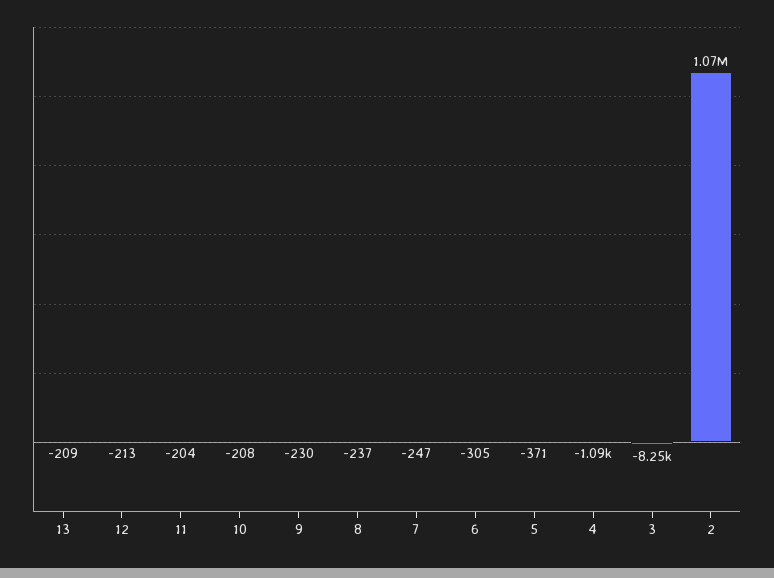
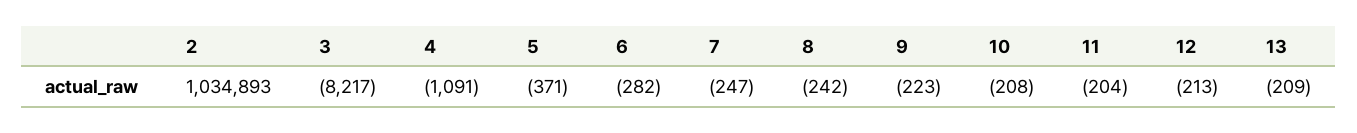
  {
    "13": -209,
    "12": -213,
    "11": -204,
    "10": -208,
-   "9": -230,
+   "9": -223,
-   "8": -237,
+   "8": -242,
    "7": -247,
-   "6": -305,
+   "6": -282,
    "5": -371,
    "4": -1091,
-   "3": -8250,
+   "3": -8217,
-   "2": 1070000
+   "2": 1034893
  }

